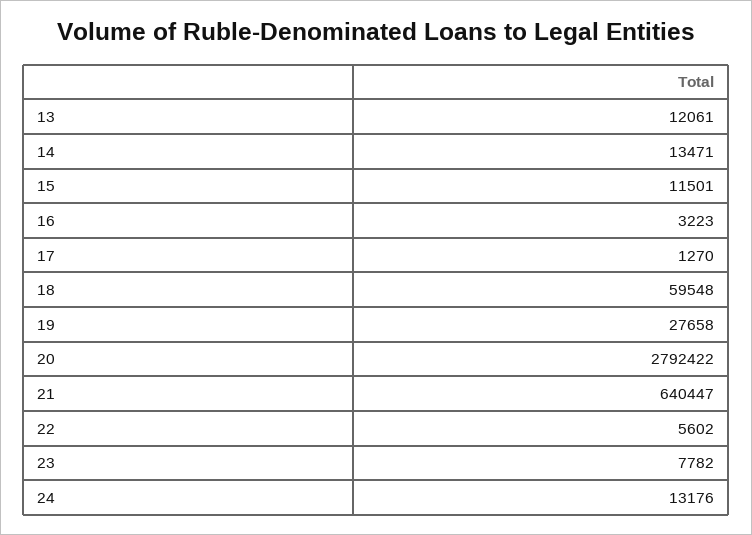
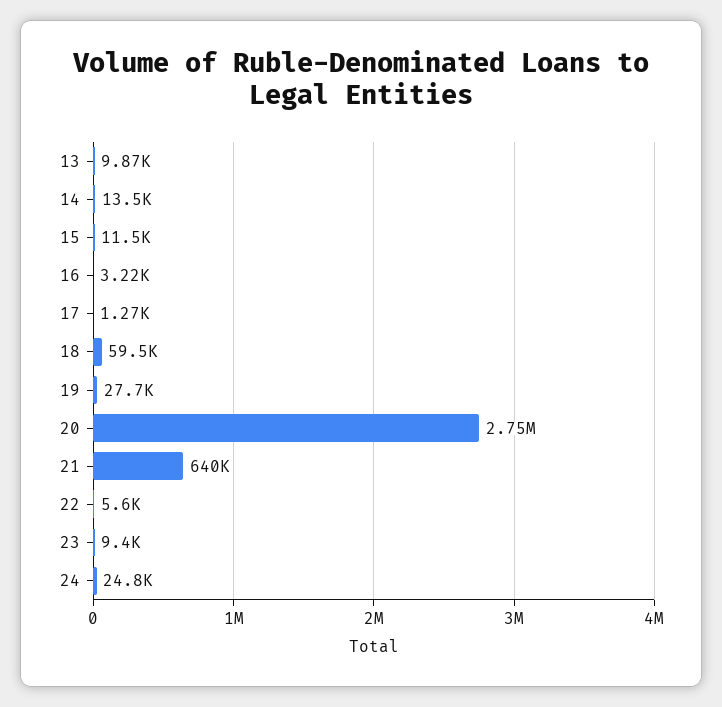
  {
-   "13": 12061,
+   "13": 9870,
    "14": 13471,
    "15": 11501,
    "16": 3223,
    "17": 1270,
    "18": 59548,
    "19": 27658,
-   "20": 2792422,
+   "20": 2750000,
    "21": 640447,
    "22": 5602,
-   "23": 7782,
+   "23": 9400,
-   "24": 13176
+   "24": 24800
  }

